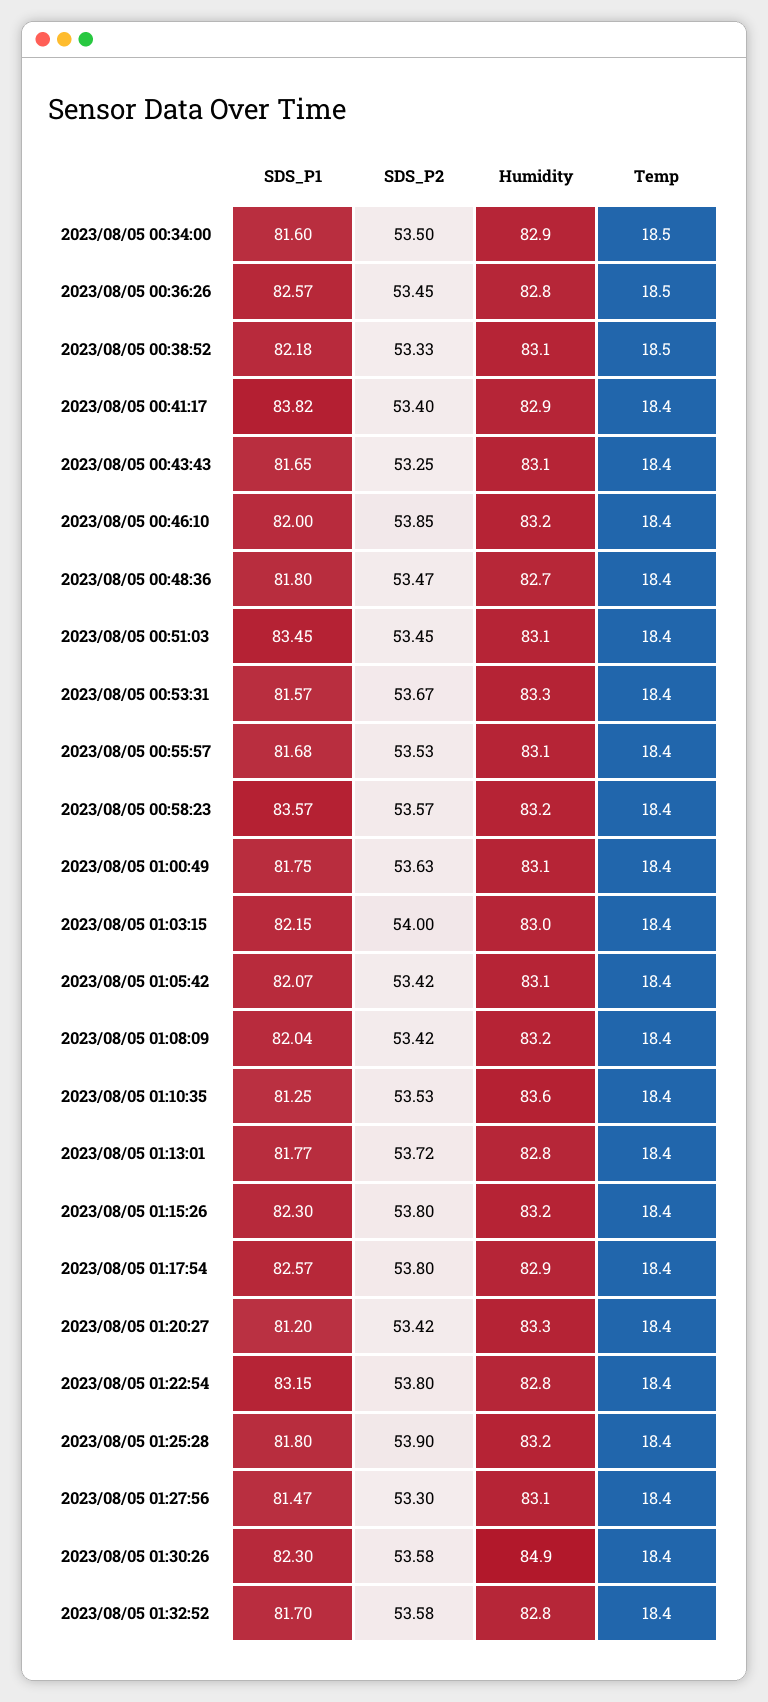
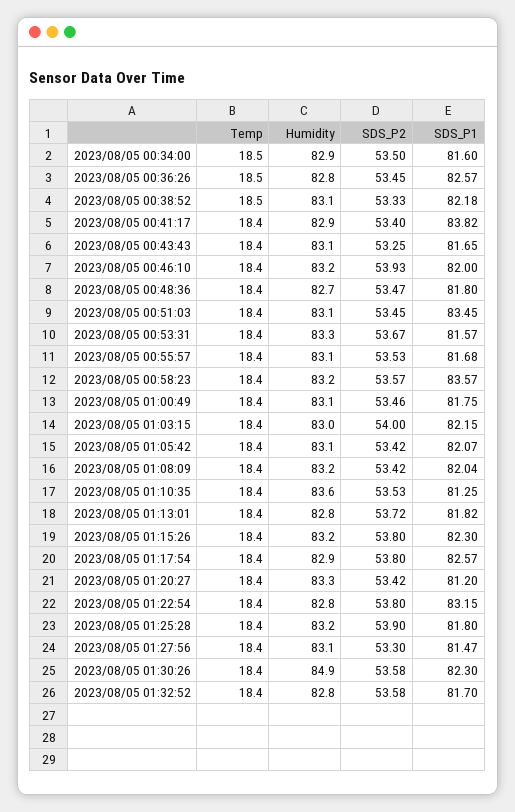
  {
    "SDS_P1": {
      "2023/08/05 00:34:00": 81.6,
      "2023/08/05 00:36:26": 82.57,
      "2023/08/05 00:38:52": 82.18,
      "2023/08/05 00:41:17": 83.82,
      "2023/08/05 00:43:43": 81.65,
      "2023/08/05 00:46:10": 82,
      "2023/08/05 00:48:36": 81.8,
      "2023/08/05 00:51:03": 83.45,
      "2023/08/05 00:53:31": 81.57,
      "2023/08/05 00:55:57": 81.68,
      "2023/08/05 00:58:23": 83.57,
      "2023/08/05 01:00:49": 81.75,
      "2023/08/05 01:03:15": 82.15,
      "2023/08/05 01:05:42": 82.07,
      "2023/08/05 01:08:09": 82.04,
      "2023/08/05 01:10:35": 81.25,
-     "2023/08/05 01:13:01": 81.77,
+     "2023/08/05 01:13:01": 81.82,
      "2023/08/05 01:15:26": 82.3,
      "2023/08/05 01:17:54": 82.57,
      "2023/08/05 01:20:27": 81.2,
      "2023/08/05 01:22:54": 83.15,
      "2023/08/05 01:25:28": 81.8,
      "2023/08/05 01:27:56": 81.47,
      "2023/08/05 01:30:26": 82.3,
      "2023/08/05 01:32:52": 81.7
    },
    "SDS_P2": {
      "2023/08/05 00:34:00": 53.5,
      "2023/08/05 00:36:26": 53.45,
      "2023/08/05 00:38:52": 53.33,
      "2023/08/05 00:41:17": 53.4,
      "2023/08/05 00:43:43": 53.25,
-     "2023/08/05 00:46:10": 53.85,
+     "2023/08/05 00:46:10": 53.93,
      "2023/08/05 00:48:36": 53.47,
      "2023/08/05 00:51:03": 53.45,
      "2023/08/05 00:53:31": 53.67,
      "2023/08/05 00:55:57": 53.53,
      "2023/08/05 00:58:23": 53.57,
-     "2023/08/05 01:00:49": 53.63,
+     "2023/08/05 01:00:49": 53.46,
      "2023/08/05 01:03:15": 54,
      "2023/08/05 01:05:42": 53.42,
      "2023/08/05 01:08:09": 53.42,
      "2023/08/05 01:10:35": 53.53,
      "2023/08/05 01:13:01": 53.72,
      "2023/08/05 01:15:26": 53.8,
      "2023/08/05 01:17:54": 53.8,
      "2023/08/05 01:20:27": 53.42,
      "2023/08/05 01:22:54": 53.8,
      "2023/08/05 01:25:28": 53.9,
      "2023/08/05 01:27:56": 53.3,
      "2023/08/05 01:30:26": 53.58,
      "2023/08/05 01:32:52": 53.58
    },
    "Humidity": {
      "2023/08/05 00:34:00": 82.9,
      "2023/08/05 00:36:26": 82.8,
      "2023/08/05 00:38:52": 83.1,
      "2023/08/05 00:41:17": 82.9,
      "2023/08/05 00:43:43": 83.1,
      "2023/08/05 00:46:10": 83.2,
      "2023/08/05 00:48:36": 82.7,
      "2023/08/05 00:51:03": 83.1,
      "2023/08/05 00:53:31": 83.3,
      "2023/08/05 00:55:57": 83.1,
      "2023/08/05 00:58:23": 83.2,
      "2023/08/05 01:00:49": 83.1,
      "2023/08/05 01:03:15": 83,
      "2023/08/05 01:05:42": 83.1,
      "2023/08/05 01:08:09": 83.2,
      "2023/08/05 01:10:35": 83.6,
      "2023/08/05 01:13:01": 82.8,
      "2023/08/05 01:15:26": 83.2,
      "2023/08/05 01:17:54": 82.9,
      "2023/08/05 01:20:27": 83.3,
      "2023/08/05 01:22:54": 82.8,
      "2023/08/05 01:25:28": 83.2,
      "2023/08/05 01:27:56": 83.1,
      "2023/08/05 01:30:26": 84.9,
      "2023/08/05 01:32:52": 82.8
    },
    "Temp": {
      "2023/08/05 00:34:00": 18.5,
      "2023/08/05 00:36:26": 18.5,
      "2023/08/05 00:38:52": 18.5,
      "2023/08/05 00:41:17": 18.4,
      "2023/08/05 00:43:43": 18.4,
      "2023/08/05 00:46:10": 18.4,
      "2023/08/05 00:48:36": 18.4,
      "2023/08/05 00:51:03": 18.4,
      "2023/08/05 00:53:31": 18.4,
      "2023/08/05 00:55:57": 18.4,
      "2023/08/05 00:58:23": 18.4,
      "2023/08/05 01:00:49": 18.4,
      "2023/08/05 01:03:15": 18.4,
      "2023/08/05 01:05:42": 18.4,
      "2023/08/05 01:08:09": 18.4,
      "2023/08/05 01:10:35": 18.4,
      "2023/08/05 01:13:01": 18.4,
      "2023/08/05 01:15:26": 18.4,
      "2023/08/05 01:17:54": 18.4,
      "2023/08/05 01:20:27": 18.4,
      "2023/08/05 01:22:54": 18.4,
      "2023/08/05 01:25:28": 18.4,
      "2023/08/05 01:27:56": 18.4,
      "2023/08/05 01:30:26": 18.4,
      "2023/08/05 01:32:52": 18.4
    }
  }

